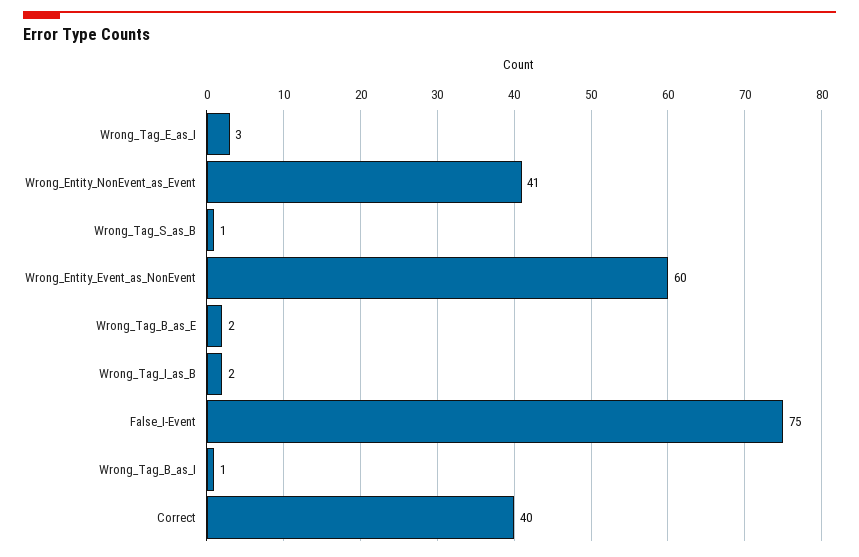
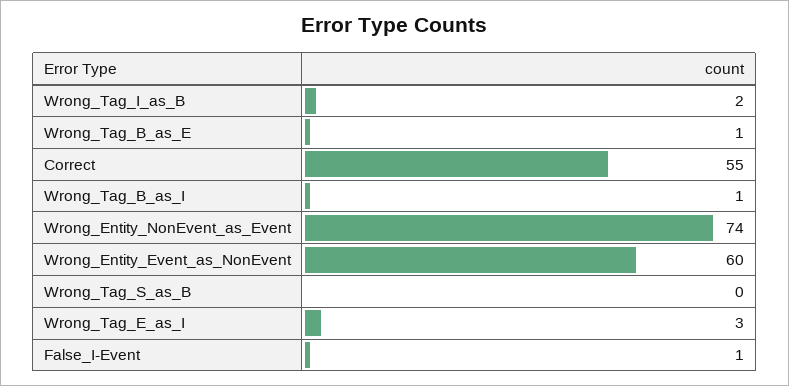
  {
    "Wrong_Tag_E_as_I": 3,
-   "Wrong_Entity_NonEvent_as_Event": 41,
+   "Wrong_Entity_NonEvent_as_Event": 74,
-   "Wrong_Tag_S_as_B": 1,
+   "Wrong_Tag_S_as_B": 0,
    "Wrong_Entity_Event_as_NonEvent": 60,
-   "Wrong_Tag_B_as_E": 2,
+   "Wrong_Tag_B_as_E": 1,
    "Wrong_Tag_I_as_B": 2,
-   "False_I-Event": 75,
+   "False_I-Event": 1,
    "Wrong_Tag_B_as_I": 1,
-   "Correct": 40
+   "Correct": 55
  }

